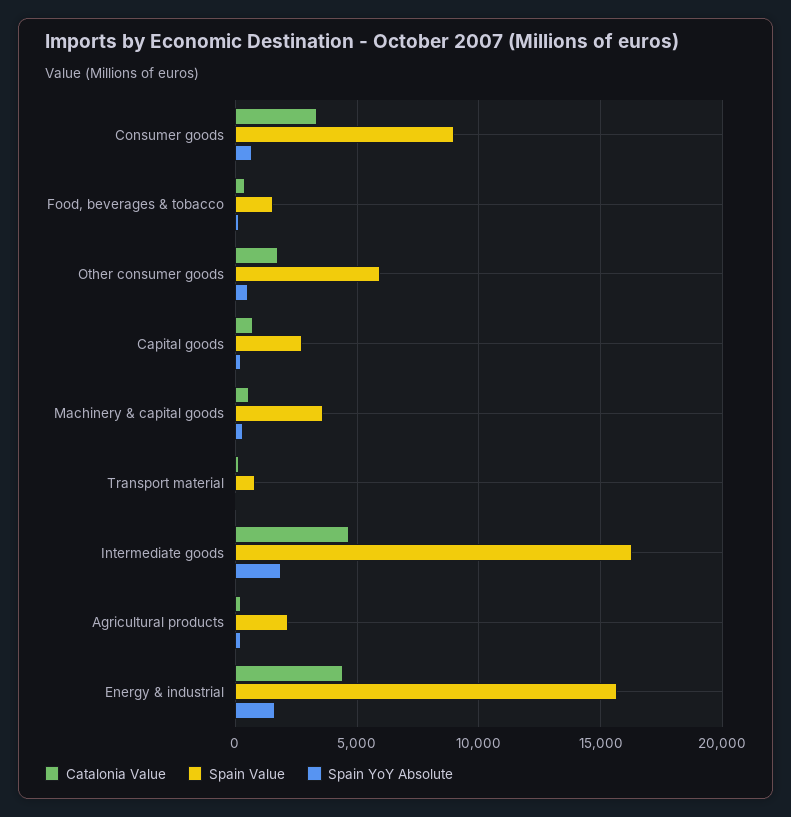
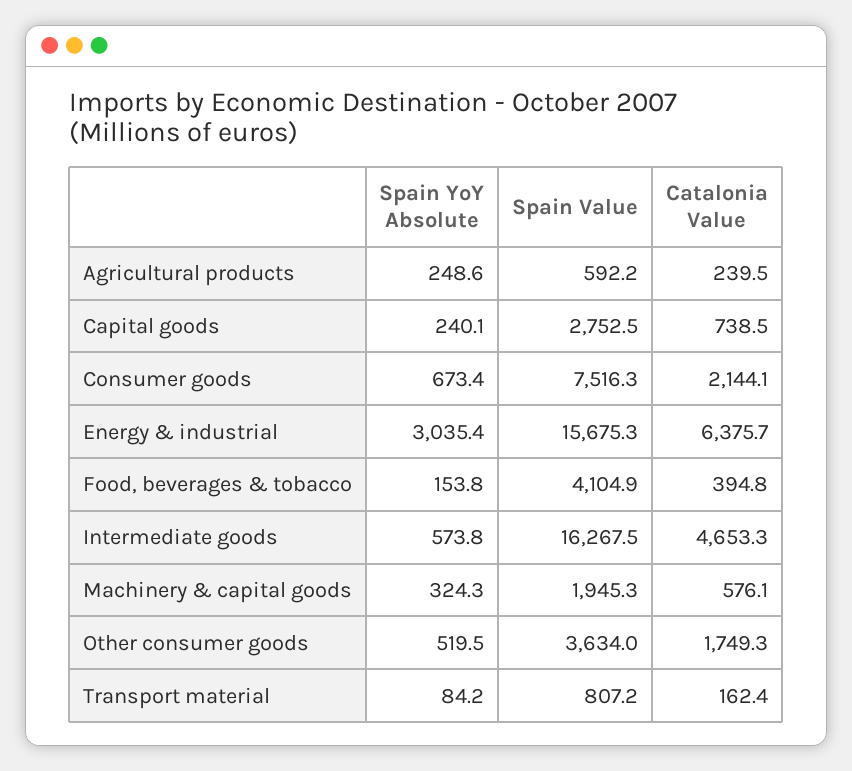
  {
    "Catalonia Value": {
-     "Consumer goods": 3500,
+     "Consumer goods": 2144.1,
      "Food, beverages & tobacco": 394.8,
      "Other consumer goods": 1749.3,
      "Capital goods": 738.5,
      "Machinery & capital goods": 576.1,
      "Transport material": 162.4,
      "Intermediate goods": 4653.3,
      "Agricultural products": 239.5,
-     "Energy & industrial": 4500
+     "Energy & industrial": 6375.7
    },
    "Spain Value": {
-     "Consumer goods": 9000,
+     "Consumer goods": 7516.3,
-     "Food, beverages & tobacco": 1500,
+     "Food, beverages & tobacco": 4104.9,
-     "Other consumer goods": 6000,
+     "Other consumer goods": 3634,
      "Capital goods": 2752.5,
-     "Machinery & capital goods": 3500,
+     "Machinery & capital goods": 1945.3,
      "Transport material": 807.2,
      "Intermediate goods": 16267.5,
-     "Agricultural products": 2000,
+     "Agricultural products": 592.2,
      "Energy & industrial": 15675.3
    },
    "Spain YoY Absolute": {
      "Consumer goods": 673.4,
      "Food, beverages & tobacco": 153.8,
      "Other consumer goods": 519.5,
      "Capital goods": 240.1,
      "Machinery & capital goods": 324.3,
      "Transport material": 84.2,
-     "Intermediate goods": 2000,
+     "Intermediate goods": 573.8,
      "Agricultural products": 248.6,
-     "Energy & industrial": 1500
+     "Energy & industrial": 3035.4
    }
  }

